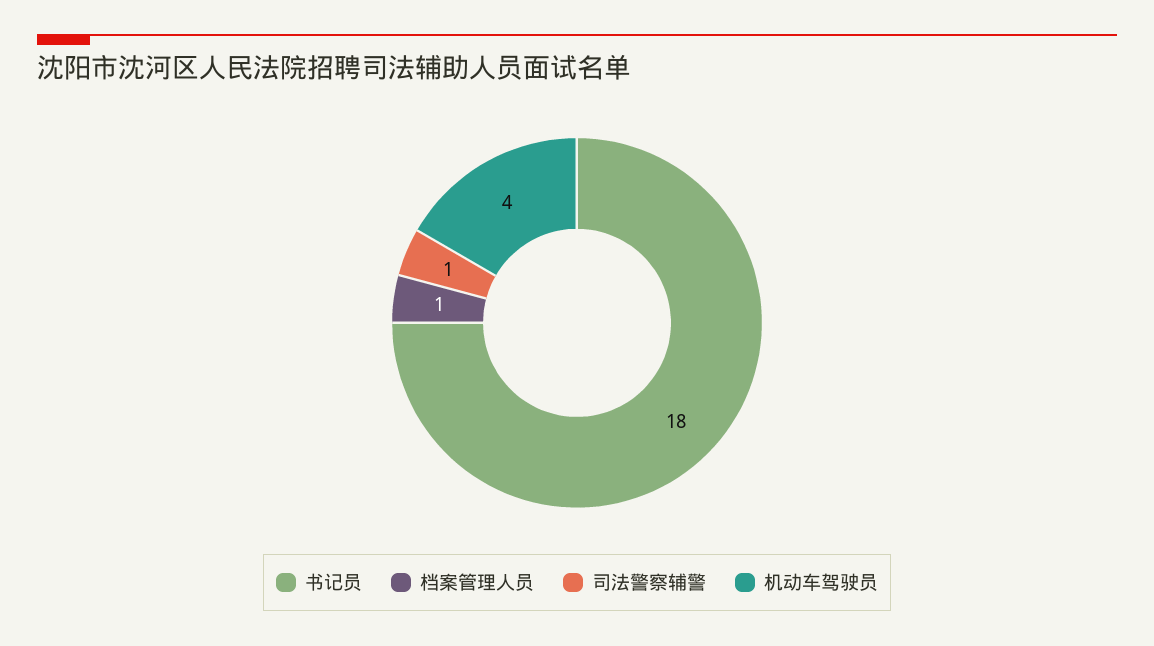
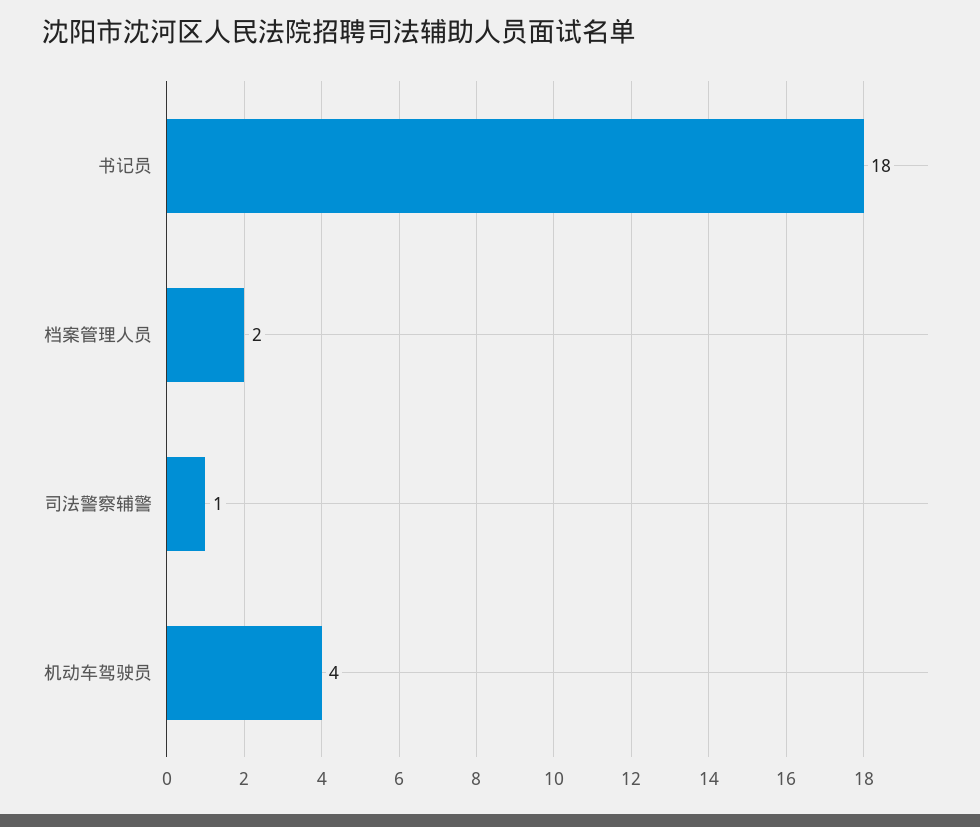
  {
    "书记员": 18,
-   "档案管理人员": 1,
+   "档案管理人员": 2,
    "司法警察辅警": 1,
    "机动车驾驶员": 4
  }

